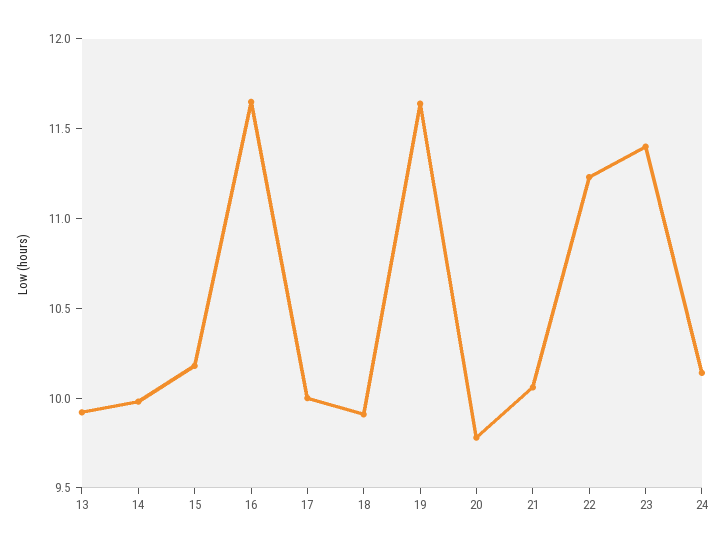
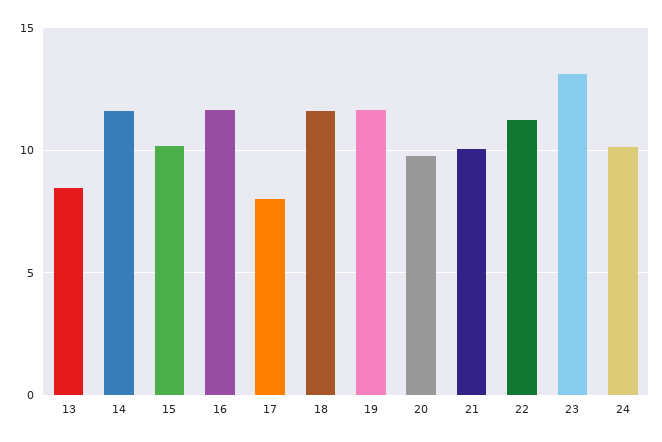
  {
-   "13": 9.9,
+   "13": 8.5,
-   "14": 10,
+   "14": 11.5,
    "15": 10.2,
    "16": 11.7,
-   "17": 10,
+   "17": 8,
-   "18": 9.9,
+   "18": 11.5,
    "19": 11.6,
    "20": 9.8,
    "21": 10.1,
    "22": 11.2,
-   "23": 11.4,
+   "23": 13,
    "24": 10.1
  }

